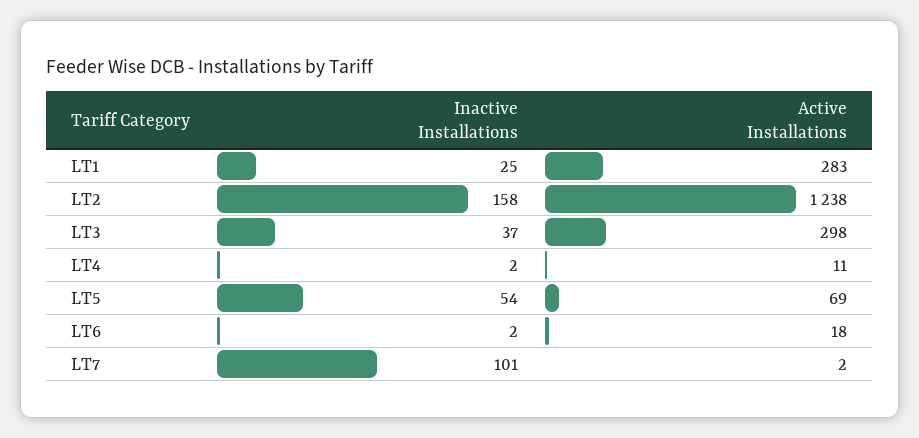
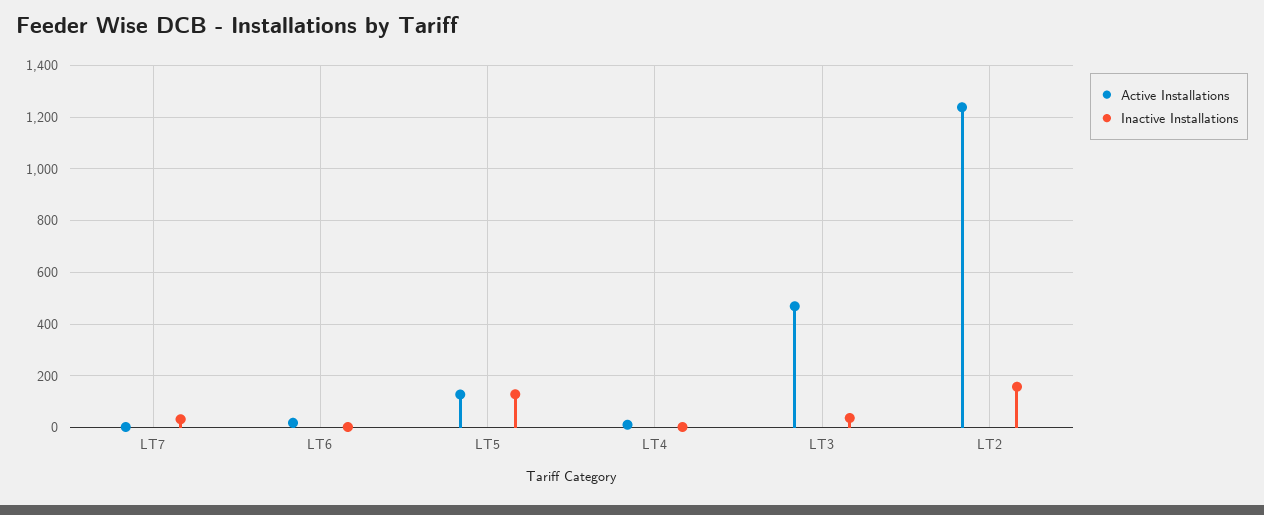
  {
    "Inactive Installations": {
-     "LT1": 25,
      "LT2": 158,
      "LT3": 37,
      "LT4": 2,
-     "LT5": 54,
+     "LT5": 125,
      "LT6": 2,
-     "LT7": 101
+     "LT7": 25
    },
    "Active Installations": {
-     "LT1": 283,
      "LT2": 1238,
-     "LT3": 298,
+     "LT3": 475,
      "LT4": 11,
-     "LT5": 69,
+     "LT5": 125,
      "LT6": 18,
      "LT7": 2
    }
  }

